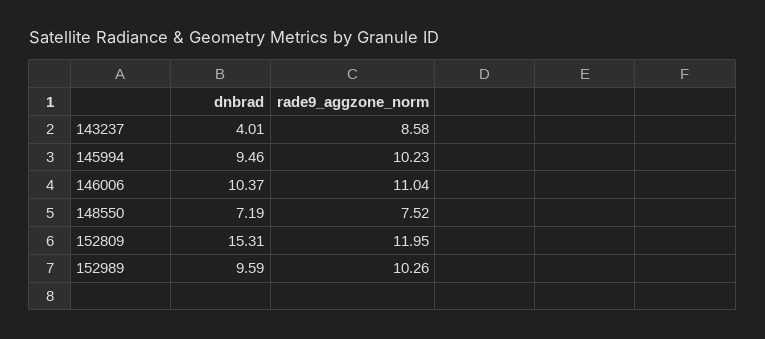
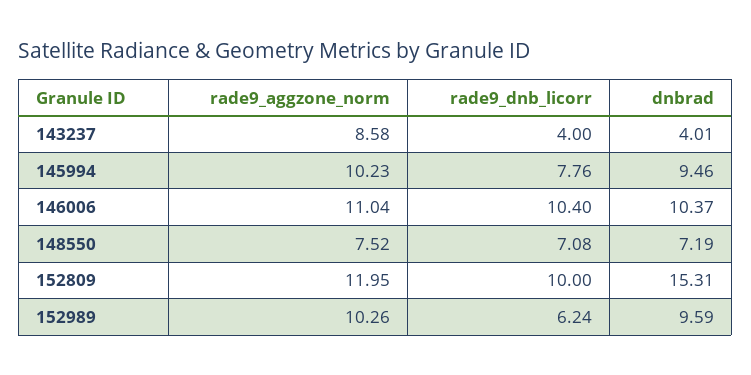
  {
    "dnbrad": {
      "143237": 4.01,
      "145994": 9.46,
      "146006": 10.37,
      "148550": 7.19,
      "152809": 15.31,
      "152989": 9.59
    },
    "rade9_aggzone_norm": {
      "143237": 8.58,
      "145994": 10.23,
      "146006": 11.04,
      "148550": 7.52,
      "152809": 11.95,
      "152989": 10.26
-   }
+   },
+   "rade9_dnb_licorr": {
+     "143237": 4,
+     "145994": 7.76,
+     "146006": 10.4,
+     "148550": 7.08,
+     "152809": 10,
+     "152989": 6.24
+   }
  }

